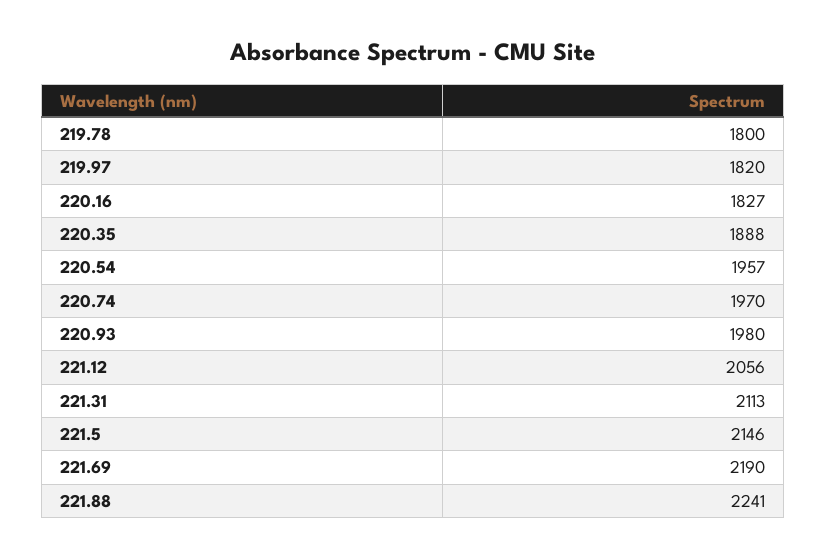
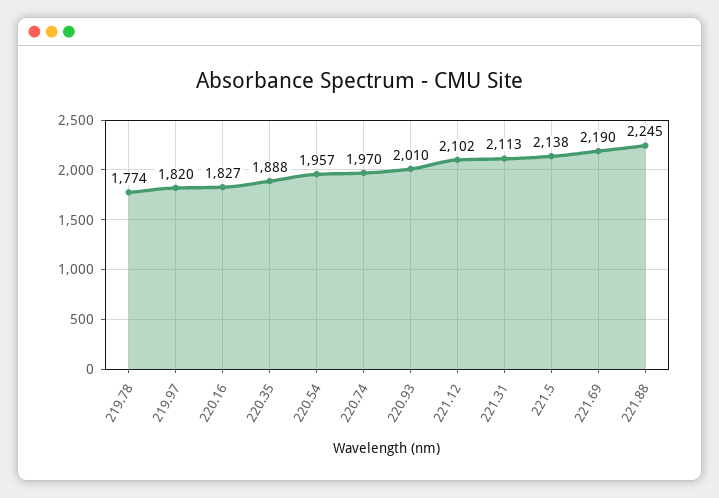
  {
-   "219.78": 1800,
+   "219.78": 1774,
    "219.97": 1820,
    "220.16": 1827,
    "220.35": 1888,
    "220.54": 1957,
    "220.74": 1970,
-   "220.93": 1980,
+   "220.93": 2010,
-   "221.12": 2056,
+   "221.12": 2102,
    "221.31": 2113,
-   "221.5": 2146,
+   "221.5": 2138,
    "221.69": 2190,
-   "221.88": 2241
+   "221.88": 2245
  }

